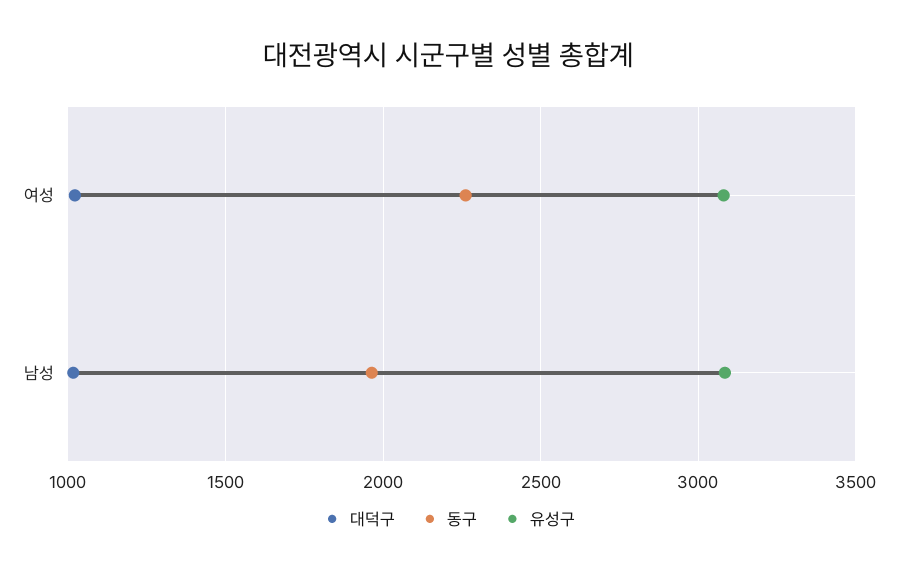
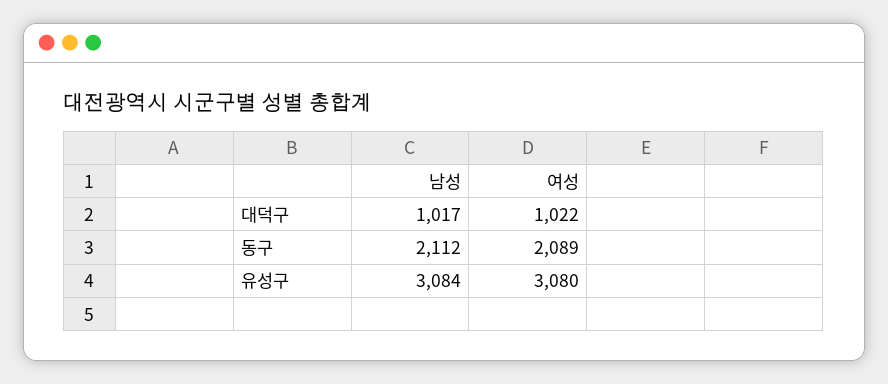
  {
    "대덕구": {
      "여성": 1022,
      "남성": 1017
    },
    "동구": {
-     "여성": 2250,
+     "여성": 2089,
-     "남성": 1950
+     "남성": 2112
    },
    "유성구": {
      "여성": 3080,
      "남성": 3084
    }
  }

